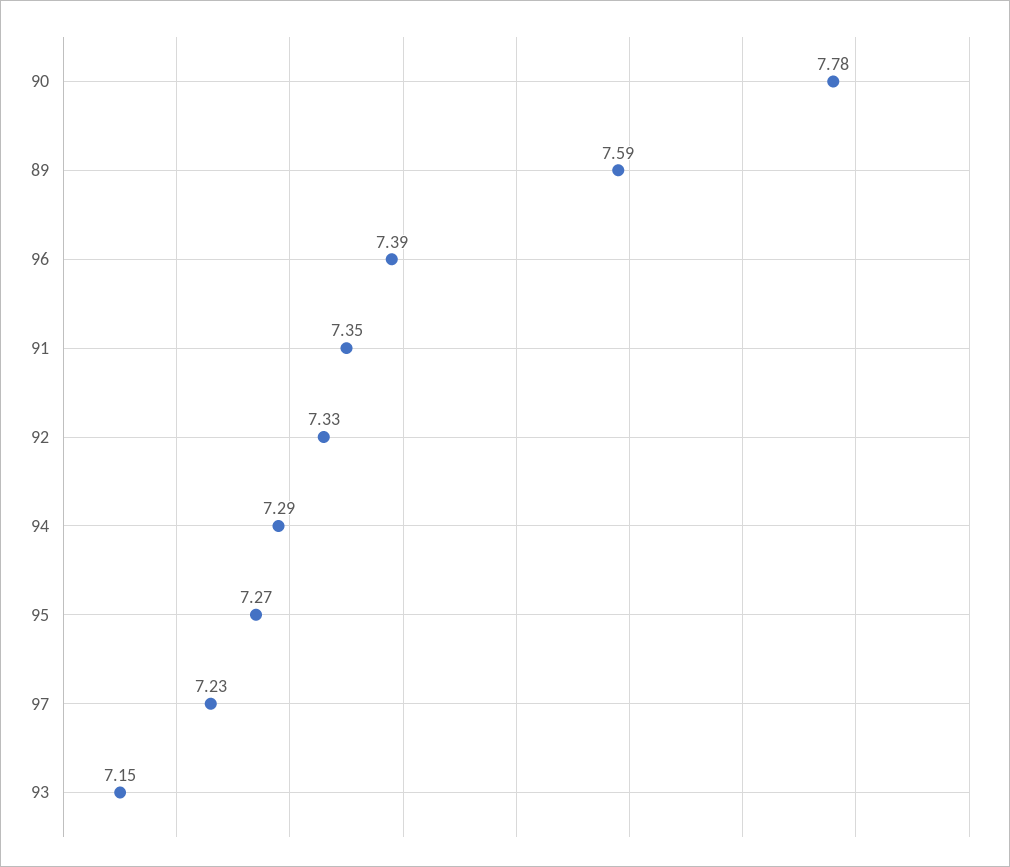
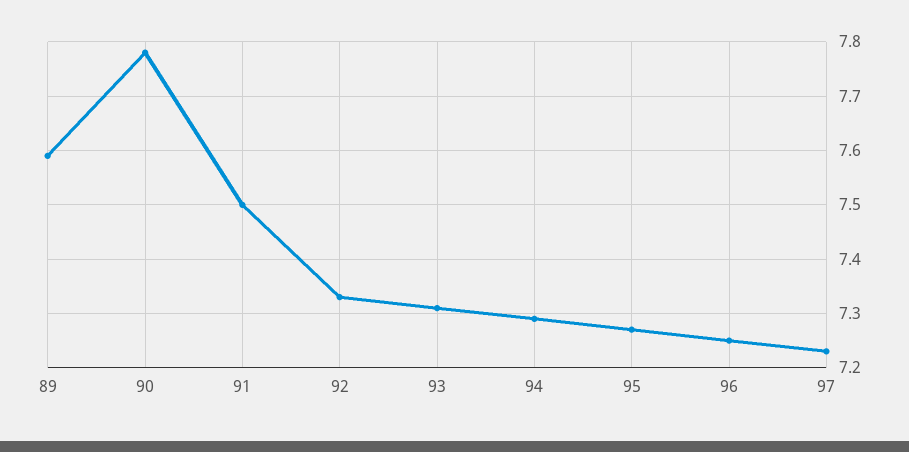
  {
    "90": 7.78,
    "89": 7.59,
-   "96": 7.39,
+   "96": 7.25,
-   "91": 7.35,
+   "91": 7.5,
    "92": 7.33,
    "94": 7.29,
    "95": 7.27,
    "97": 7.23,
-   "93": 7.15
+   "93": 7.3
  }

